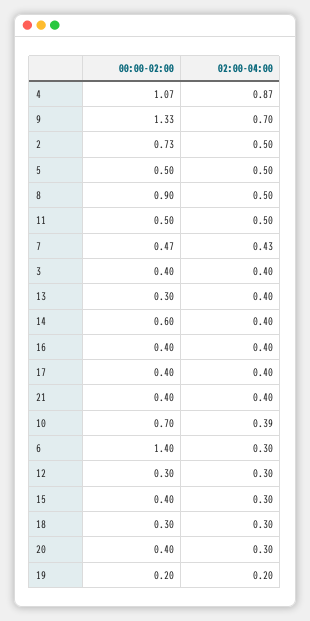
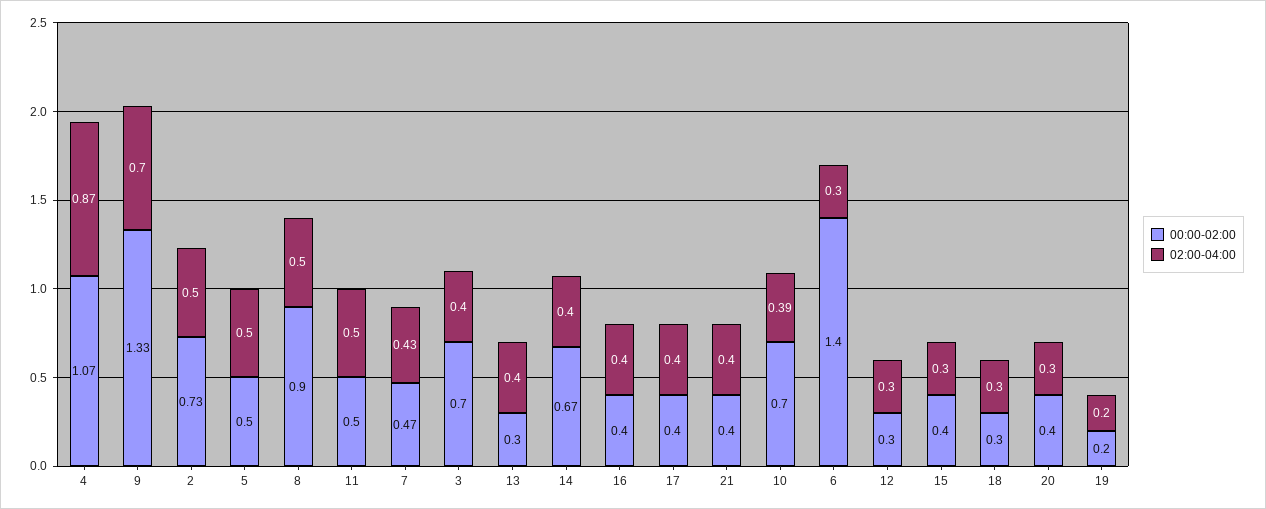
  {
    "00:00-02:00": {
      "4": 1.07,
      "9": 1.33,
      "2": 0.73,
      "5": 0.5,
      "8": 0.9,
      "11": 0.5,
      "7": 0.47,
-     "3": 0.4,
+     "3": 0.7,
      "13": 0.3,
-     "14": 0.6,
+     "14": 0.67,
      "16": 0.4,
      "17": 0.4,
      "21": 0.4,
      "10": 0.7,
      "6": 1.4,
      "12": 0.3,
      "15": 0.4,
      "18": 0.3,
      "20": 0.4,
      "19": 0.2
    },
    "02:00-04:00": {
      "4": 0.87,
      "9": 0.7,
      "2": 0.5,
      "5": 0.5,
      "8": 0.5,
      "11": 0.5,
      "7": 0.43,
      "3": 0.4,
      "13": 0.4,
      "14": 0.4,
      "16": 0.4,
      "17": 0.4,
      "21": 0.4,
      "10": 0.39,
      "6": 0.3,
      "12": 0.3,
      "15": 0.3,
      "18": 0.3,
      "20": 0.3,
      "19": 0.2
    }
  }

